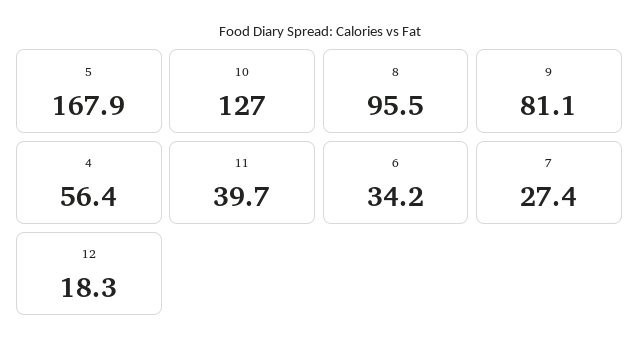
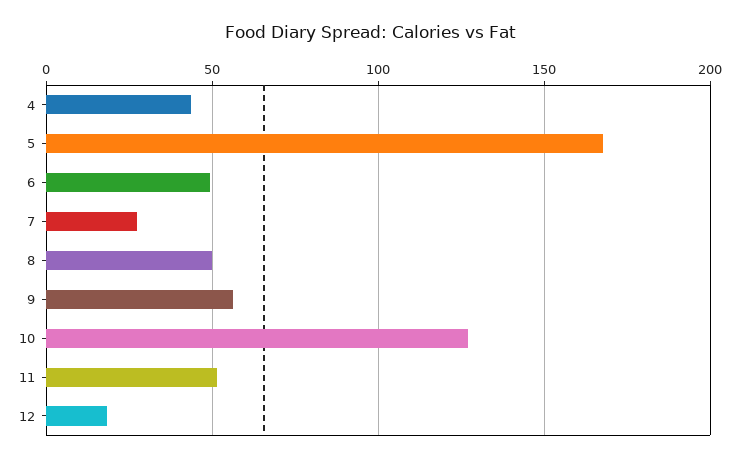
  {
    "5": 167.9,
    "10": 127,
-   "8": 95.5,
+   "8": 50,
-   "9": 81.1,
+   "9": 55,
-   "4": 56.4,
+   "4": 45,
-   "11": 39.7,
+   "11": 50,
-   "6": 34.2,
+   "6": 50,
    "7": 27.4,
    "12": 18.3
  }

